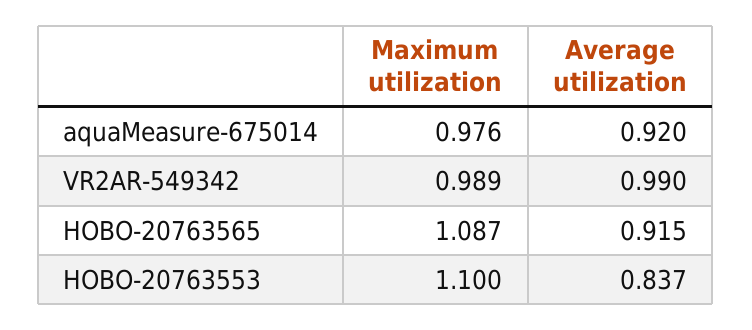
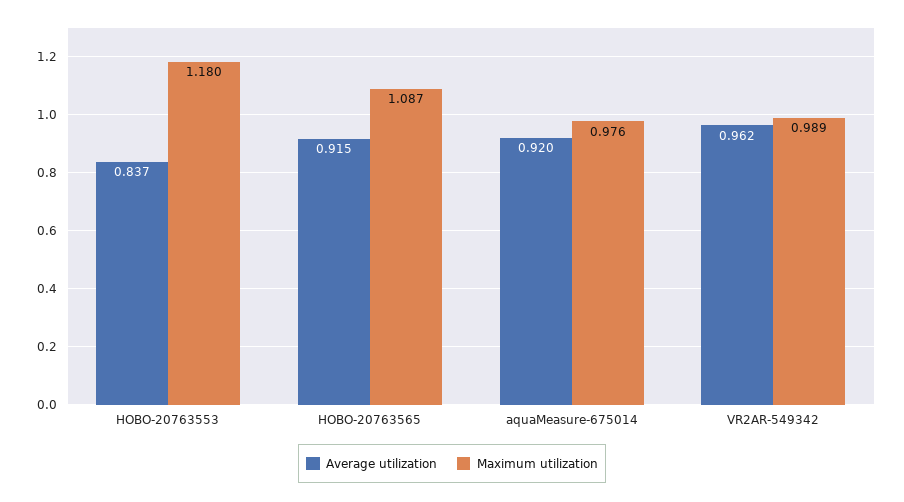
  {
    "Maximum utilization": {
      "aquaMeasure-675014": 0.976,
      "VR2AR-549342": 0.989,
      "HOBO-20763565": 1.087,
-     "HOBO-20763553": 1.1
+     "HOBO-20763553": 1.18
    },
    "Average utilization": {
      "aquaMeasure-675014": 0.92,
-     "VR2AR-549342": 0.99,
+     "VR2AR-549342": 0.962,
      "HOBO-20763565": 0.915,
      "HOBO-20763553": 0.837
    }
  }

